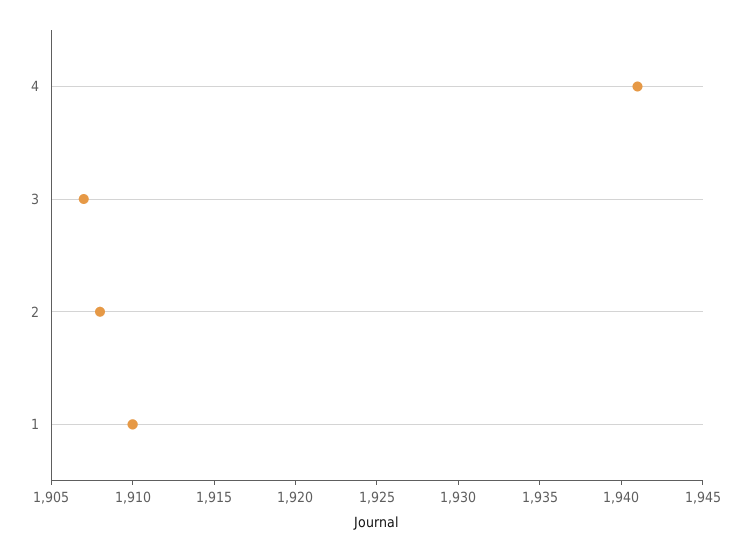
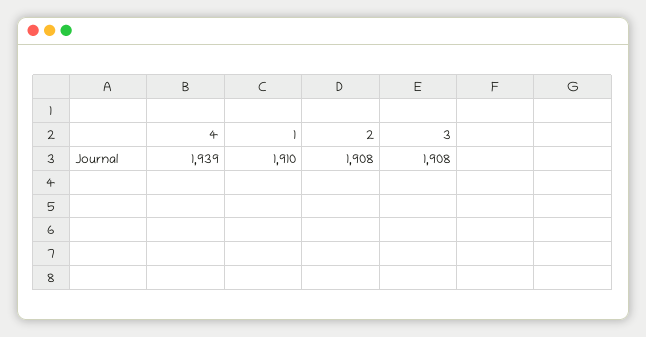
  {
-   "4": 1941,
+   "4": 1939,
-   "3": 1907,
+   "3": 1908,
    "2": 1908,
    "1": 1910
  }

